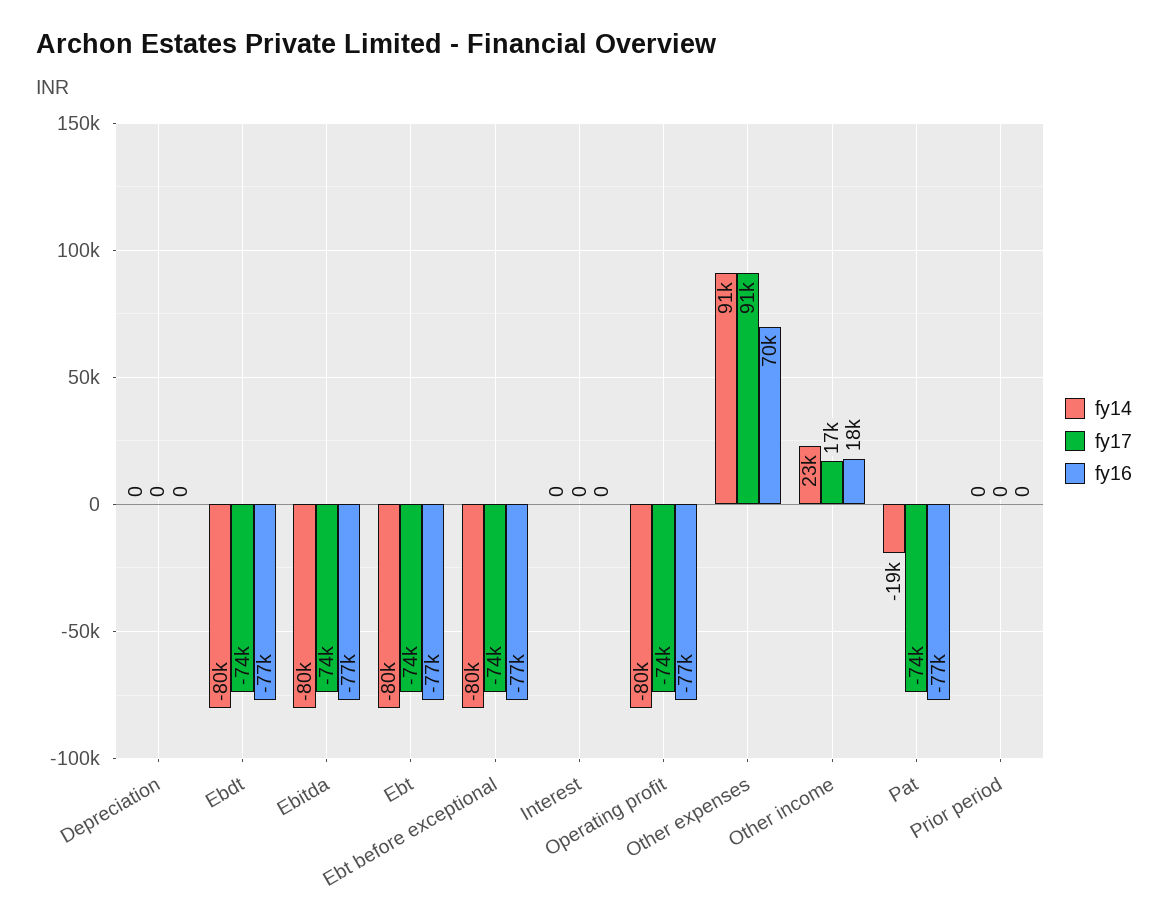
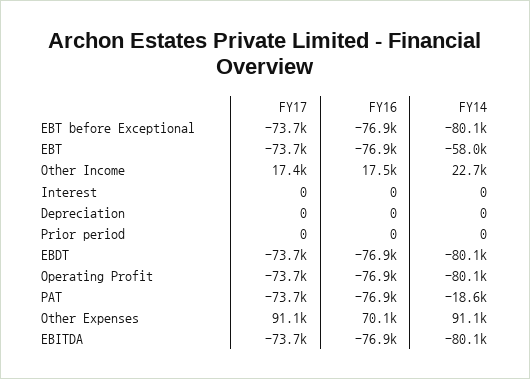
  {
    "fy14": {
      "Depreciation": 0,
      "Ebdt": -80100,
      "Ebitda": -80100,
-     "Ebt": -80000,
+     "Ebt": -58000,
      "Ebt before exceptional": -80100,
      "Interest": 0,
      "Operating profit": -80100,
      "Other expenses": 91100,
      "Other income": 22700,
      "Pat": -18600,
      "Prior period": 0
    },
    "fy17": {
      "Depreciation": 0,
      "Ebdt": -73700,
      "Ebitda": -73700,
      "Ebt": -73700,
      "Ebt before exceptional": -73700,
      "Interest": 0,
      "Operating profit": -73700,
      "Other expenses": 91100,
      "Other income": 17400,
      "Pat": -73700,
      "Prior period": 0
    },
    "fy16": {
      "Depreciation": 0,
      "Ebdt": -76900,
      "Ebitda": -76900,
      "Ebt": -76900,
      "Ebt before exceptional": -76900,
      "Interest": 0,
      "Operating profit": -76900,
      "Other expenses": 70100,
      "Other income": 17500,
      "Pat": -76900,
      "Prior period": 0
    }
  }

